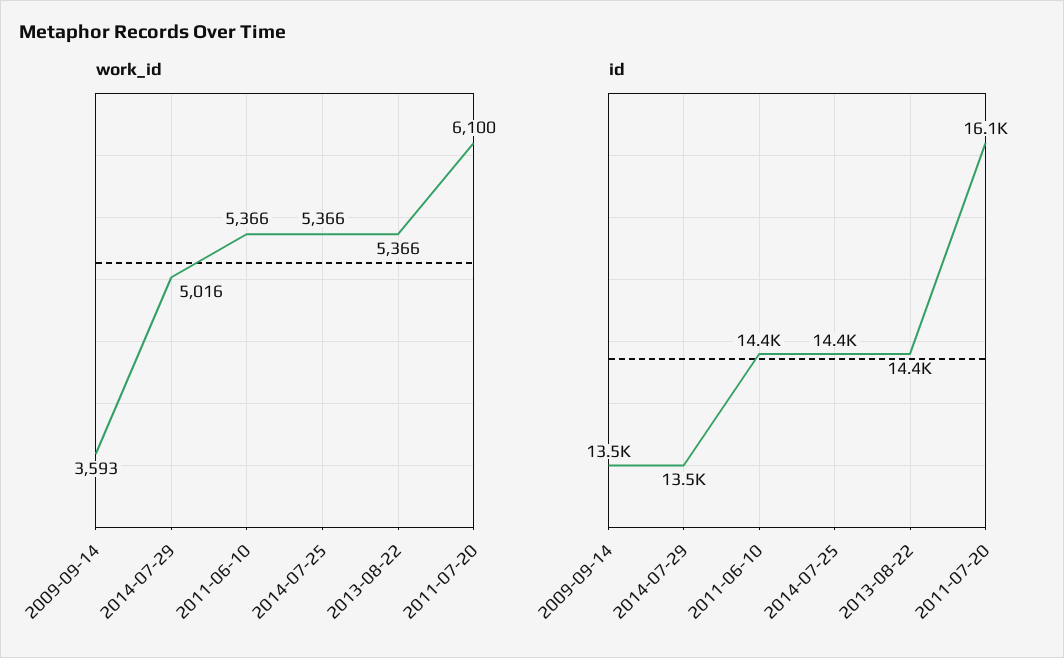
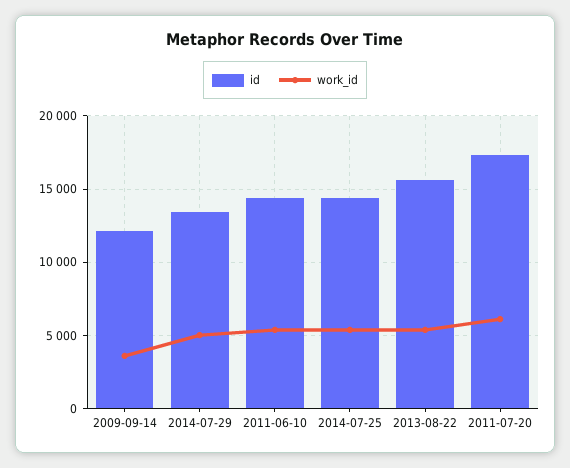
  {
    "work_id": {
      "2009-09-14": 3593,
      "2014-07-29": 5016,
      "2011-06-10": 5366,
      "2014-07-25": 5366,
      "2013-08-22": 5366,
      "2011-07-20": 6100
    },
    "id": {
-     "2009-09-14": 13500,
+     "2009-09-14": 12000,
      "2014-07-29": 13500,
      "2011-06-10": 14400,
      "2014-07-25": 14400,
-     "2013-08-22": 14400,
+     "2013-08-22": 15500,
-     "2011-07-20": 16100
+     "2011-07-20": 17500
    }
  }

